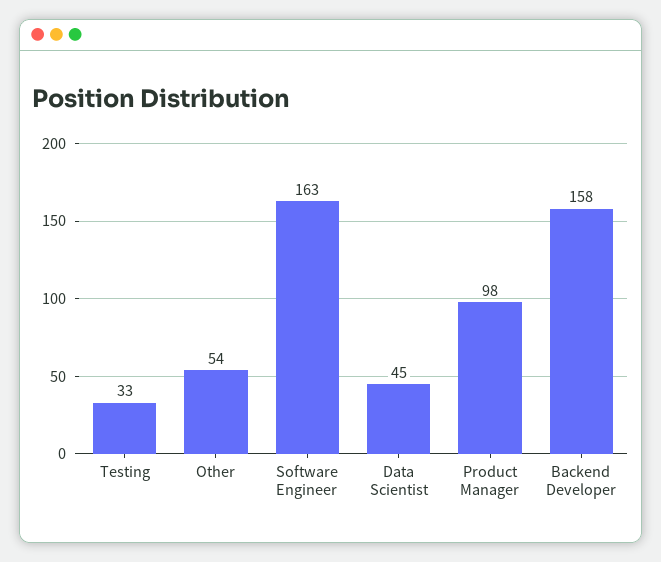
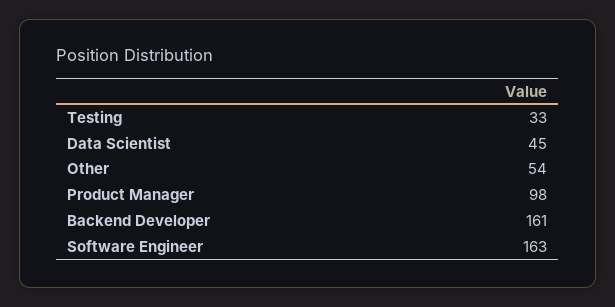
  {
    "Testing": 33,
    "Other": 54,
    "Software Engineer": 163,
    "Data Scientist": 45,
    "Product Manager": 98,
-   "Backend Developer": 158
+   "Backend Developer": 161
  }

